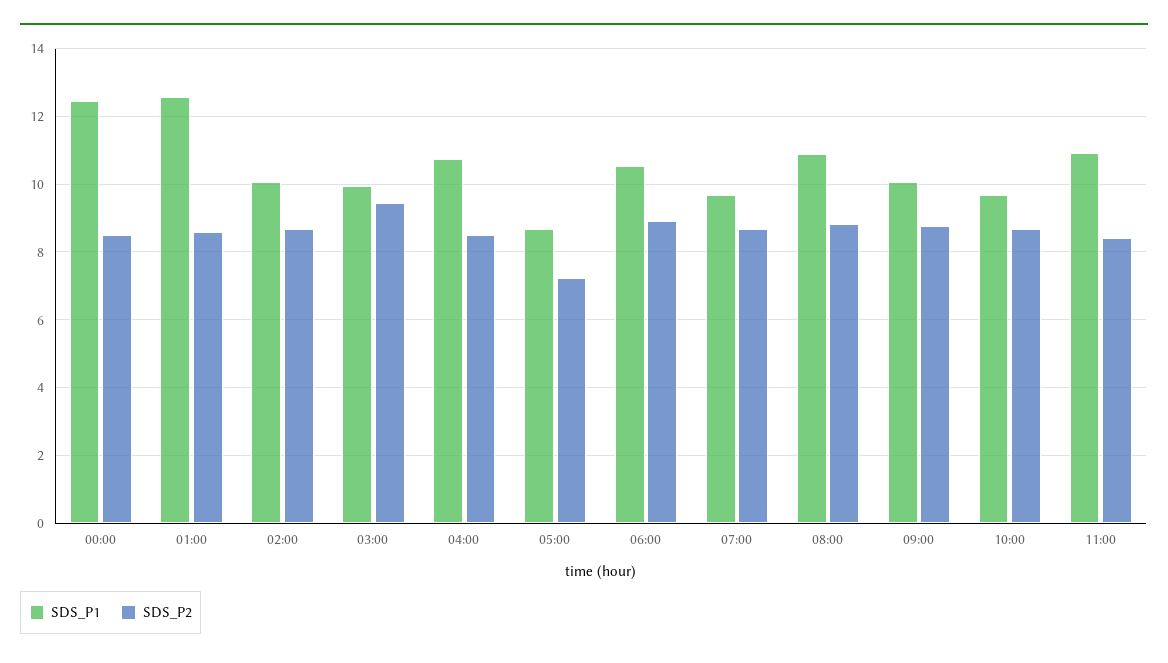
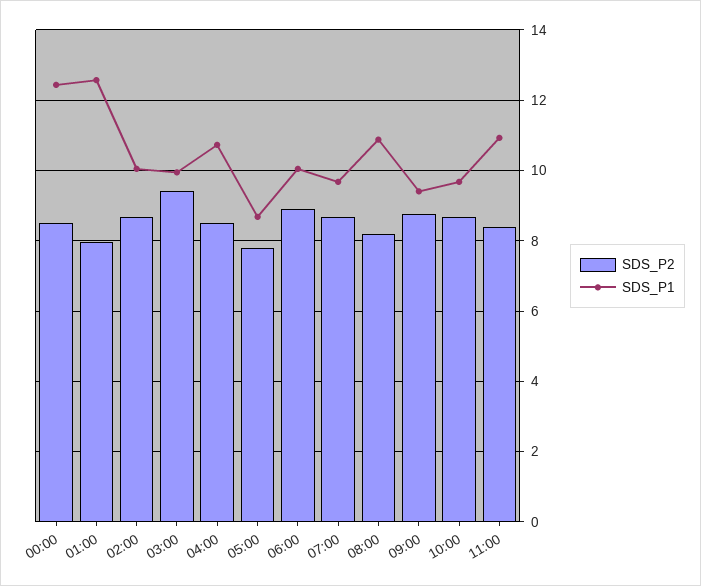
  {
    "SDS_P1": {
      "00:00": 12.4,
      "01:00": 12.6,
      "02:00": 10,
      "03:00": 10,
      "04:00": 10.8,
      "05:00": 8.6,
-     "06:00": 10.6,
+     "06:00": 10,
      "07:00": 9.6,
      "08:00": 10.8,
-     "09:00": 10,
+     "09:00": 9.4,
      "10:00": 9.6,
      "11:00": 11
    },
    "SDS_P2": {
      "00:00": 8.6,
-     "01:00": 8.6,
+     "01:00": 8,
      "02:00": 8.6,
      "03:00": 9.4,
      "04:00": 8.6,
-     "05:00": 7.2,
+     "05:00": 7.8,
      "06:00": 9,
      "07:00": 8.6,
-     "08:00": 8.8,
+     "08:00": 8.2,
      "09:00": 8.8,
      "10:00": 8.6,
      "11:00": 8.4
    }
  }

